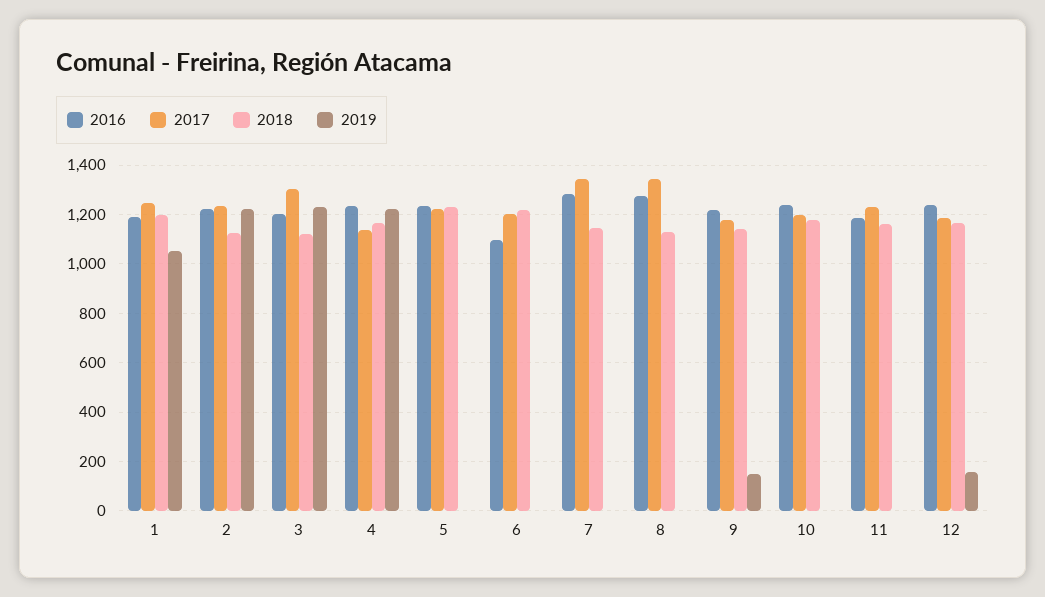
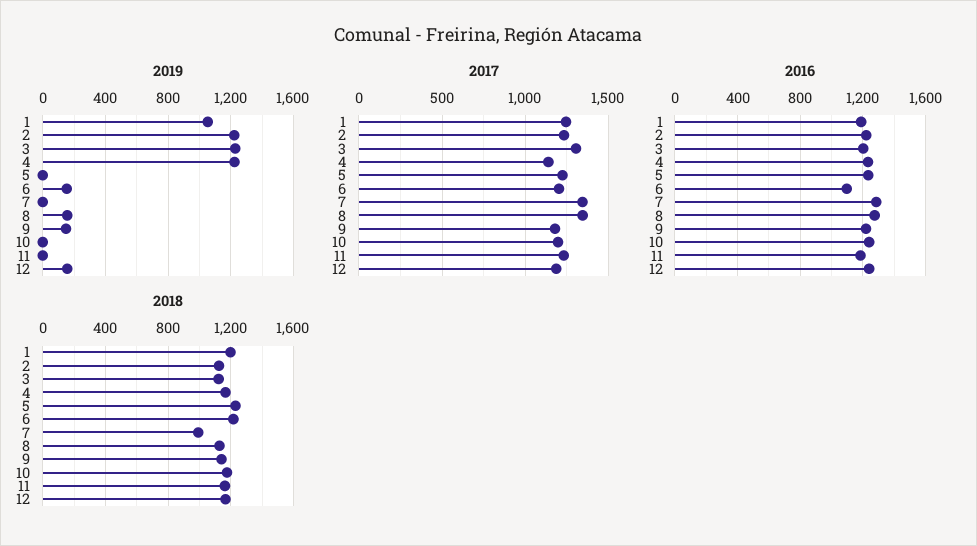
  {
    "2016": {
      "1": 1200,
      "2": 1225,
      "3": 1200,
      "4": 1225,
      "5": 1225,
      "6": 1100,
      "7": 1275,
      "8": 1275,
      "9": 1225,
      "10": 1250,
      "11": 1175,
      "12": 1250
    },
    "2017": {
      "1": 1250,
      "2": 1225,
      "3": 1300,
      "4": 1150,
      "5": 1225,
      "6": 1200,
      "7": 1350,
      "8": 1350,
      "9": 1175,
      "10": 1200,
      "11": 1225,
      "12": 1175
    },
    "2018": {
      "1": 1200,
      "2": 1125,
      "3": 1125,
      "4": 1175,
      "5": 1225,
      "6": 1225,
-     "7": 1150,
+     "7": 1000,
      "8": 1125,
      "9": 1150,
      "10": 1175,
      "11": 1175,
      "12": 1175
    },
    "2019": {
      "1": 1050,
      "2": 1225,
      "3": 1225,
      "4": 1225,
      "5": 0,
-     "6": 0,
+     "6": 150,
      "7": 0,
-     "8": 0,
+     "8": 150,
      "9": 150,
      "10": 0,
      "11": 0,
      "12": 150
    }
  }

